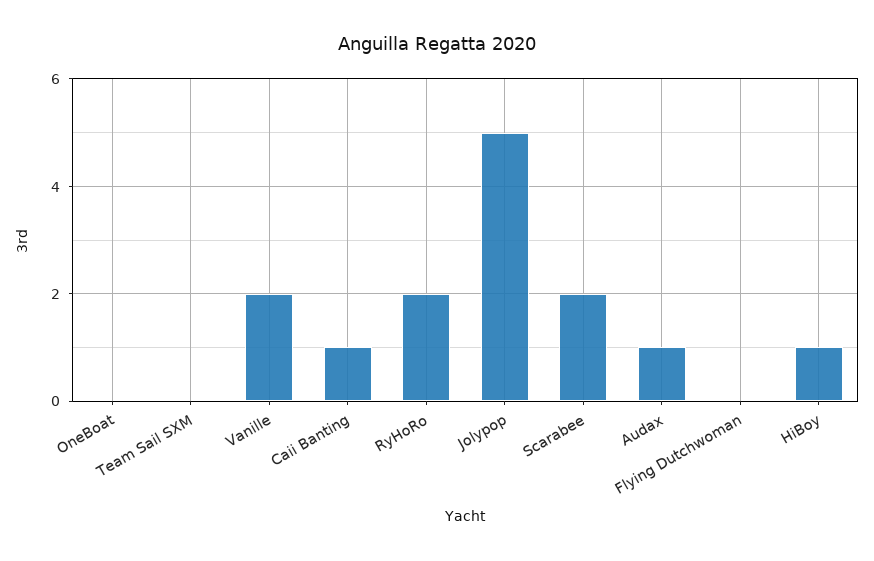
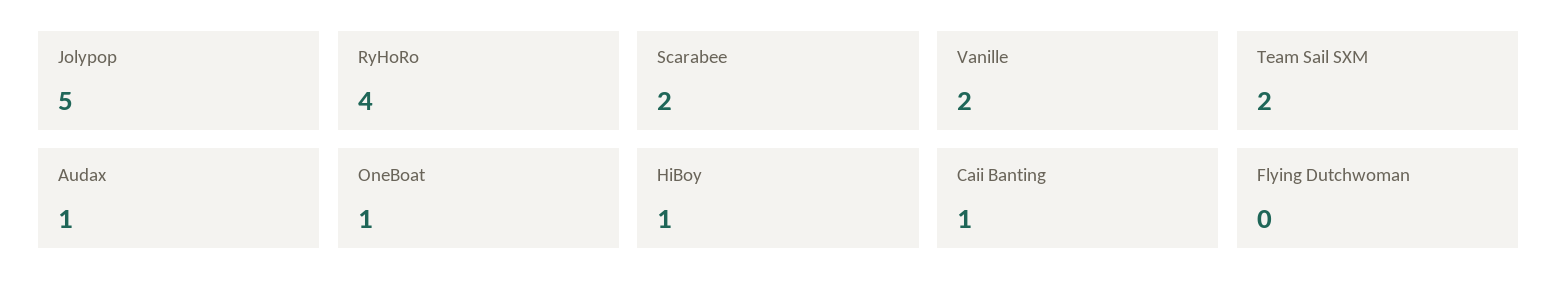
  {
-   "OneBoat": 0,
+   "OneBoat": 1,
-   "Team Sail SXM": 0,
+   "Team Sail SXM": 2,
    "Vanille": 2,
    "Caii Banting": 1,
-   "RyHoRo": 2,
+   "RyHoRo": 4,
    "Jolypop": 5,
    "Scarabee": 2,
    "Audax": 1,
    "Flying Dutchwoman": 0,
    "HiBoy": 1
  }

